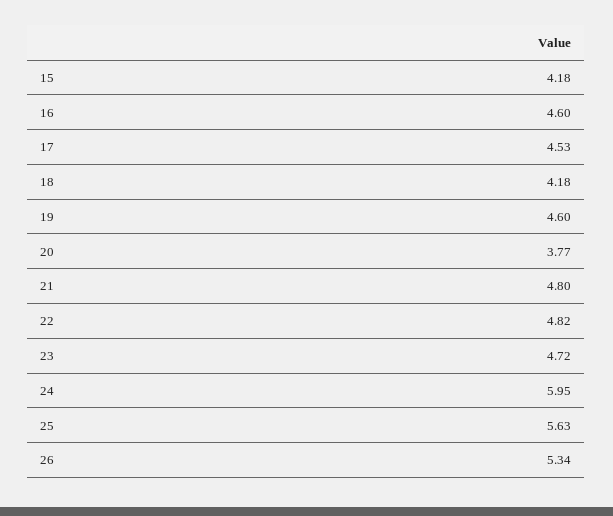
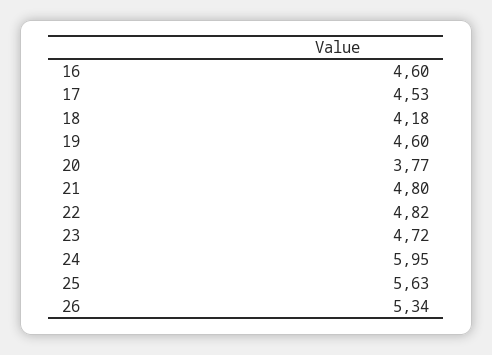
  {
-   "15": 4.18,
    "16": 4.6,
    "17": 4.53,
    "18": 4.18,
    "19": 4.6,
    "20": 3.77,
    "21": 4.8,
    "22": 4.82,
    "23": 4.72,
    "24": 5.95,
    "25": 5.63,
    "26": 5.34
  }

